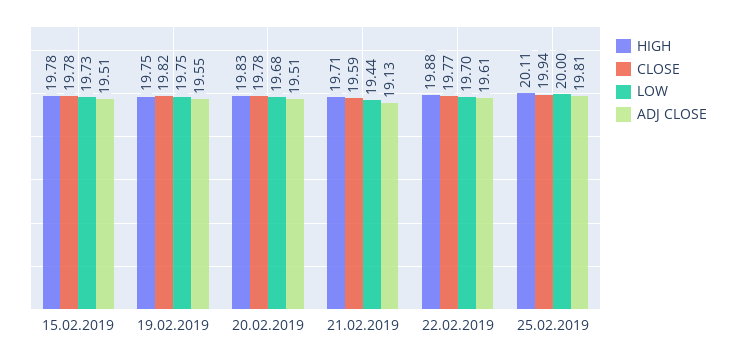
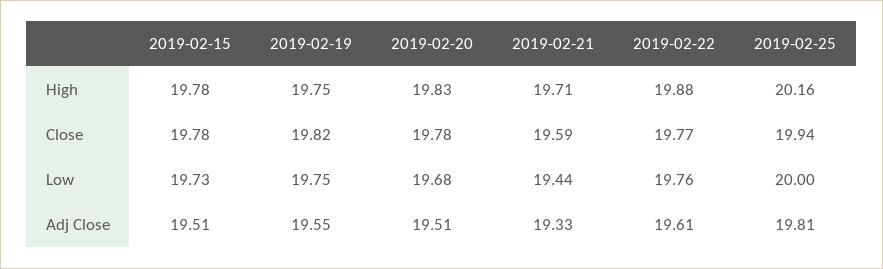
  {
    "HIGH": {
      "15.02.2019": 19.78,
      "19.02.2019": 19.75,
      "20.02.2019": 19.83,
      "21.02.2019": 19.71,
      "22.02.2019": 19.88,
-     "25.02.2019": 20.11
+     "25.02.2019": 20.16
    },
    "CLOSE": {
      "15.02.2019": 19.78,
      "19.02.2019": 19.82,
      "20.02.2019": 19.78,
      "21.02.2019": 19.59,
      "22.02.2019": 19.77,
      "25.02.2019": 19.94
    },
    "LOW": {
      "15.02.2019": 19.73,
      "19.02.2019": 19.75,
      "20.02.2019": 19.68,
      "21.02.2019": 19.44,
-     "22.02.2019": 19.7,
+     "22.02.2019": 19.76,
      "25.02.2019": 20
    },
    "ADJ CLOSE": {
      "15.02.2019": 19.51,
      "19.02.2019": 19.55,
      "20.02.2019": 19.51,
-     "21.02.2019": 19.13,
+     "21.02.2019": 19.33,
      "22.02.2019": 19.61,
      "25.02.2019": 19.81
    }
  }

